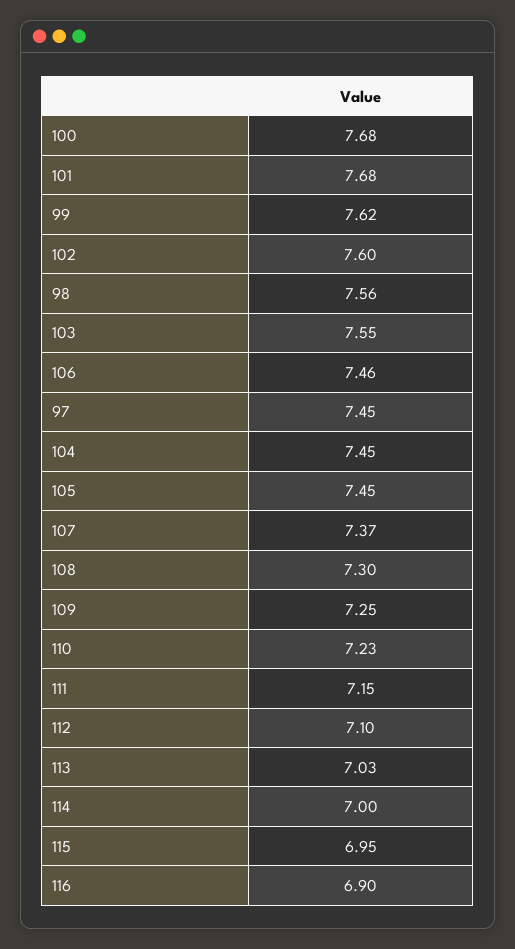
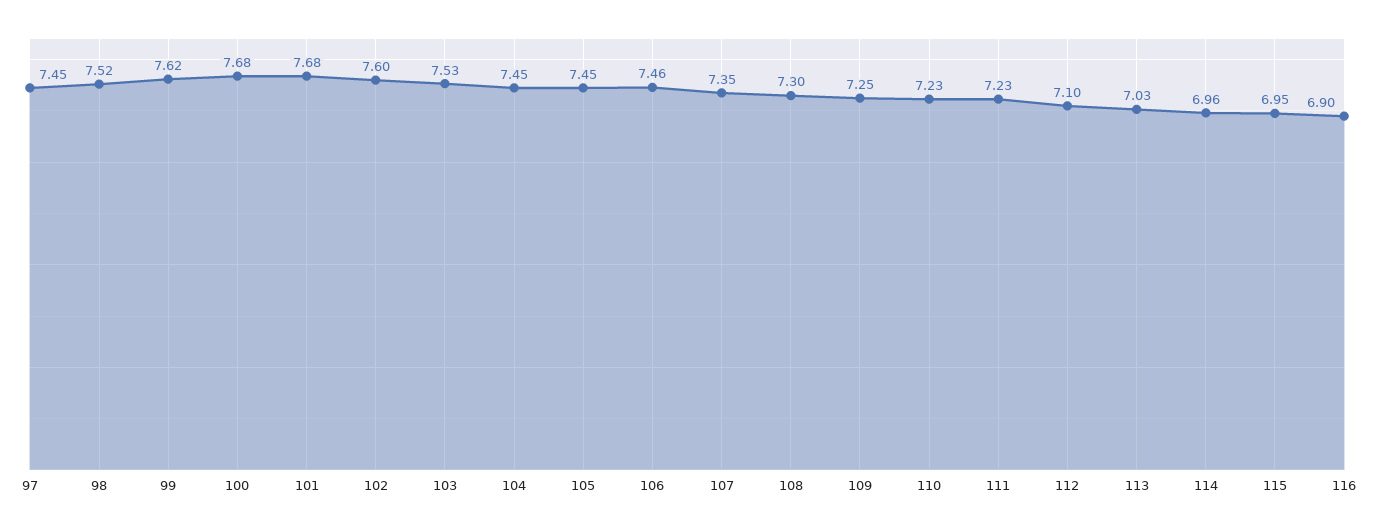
  {
    "100": 7.68,
    "101": 7.68,
    "99": 7.62,
    "102": 7.6,
-   "98": 7.56,
+   "98": 7.52,
-   "103": 7.55,
+   "103": 7.53,
    "106": 7.46,
    "97": 7.45,
    "104": 7.45,
    "105": 7.45,
-   "107": 7.37,
+   "107": 7.35,
    "108": 7.3,
    "109": 7.25,
    "110": 7.23,
-   "111": 7.15,
+   "111": 7.23,
    "112": 7.1,
    "113": 7.03,
-   "114": 7,
+   "114": 6.96,
    "115": 6.95,
    "116": 6.9
  }

